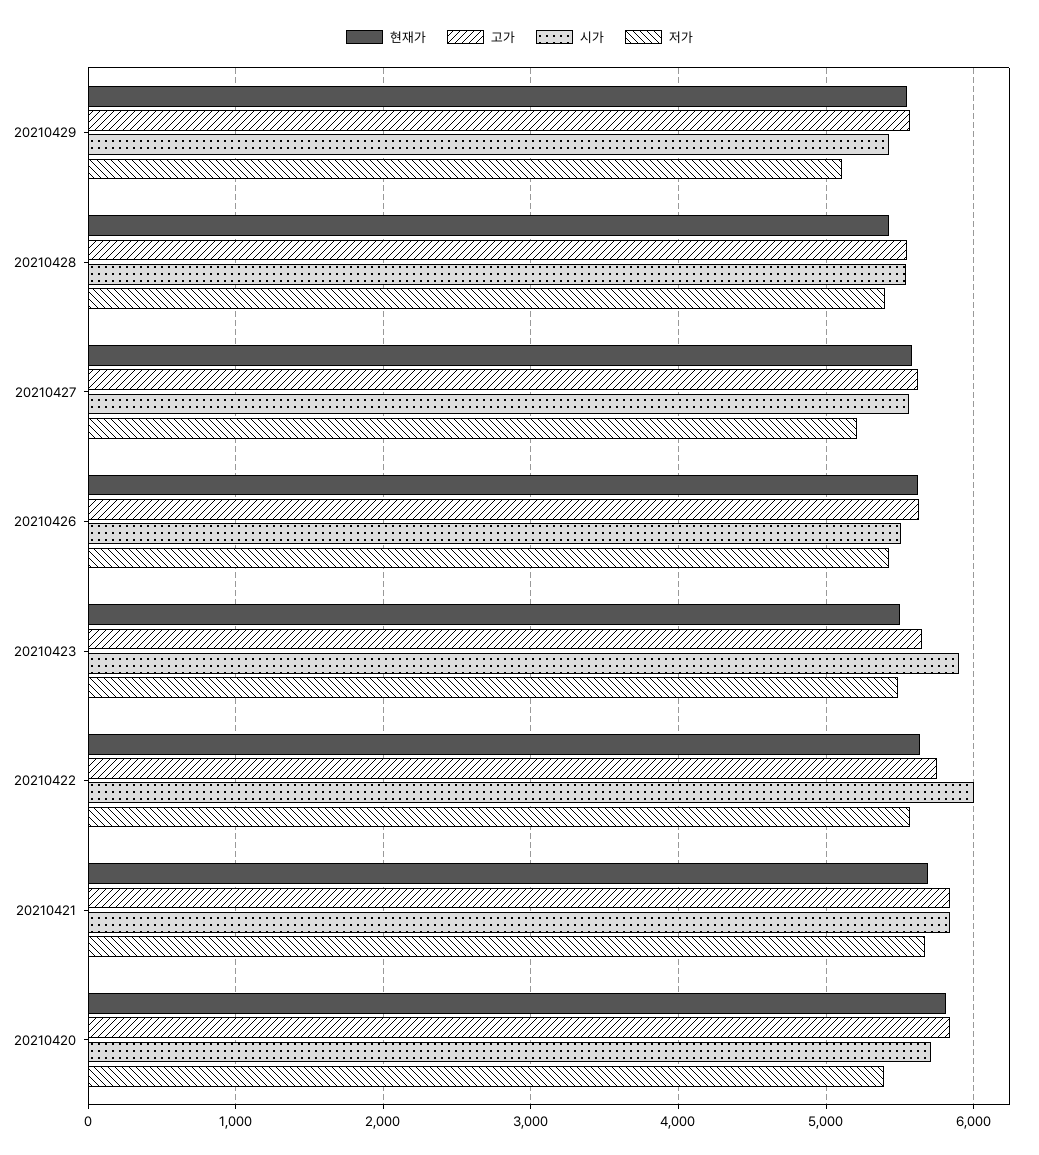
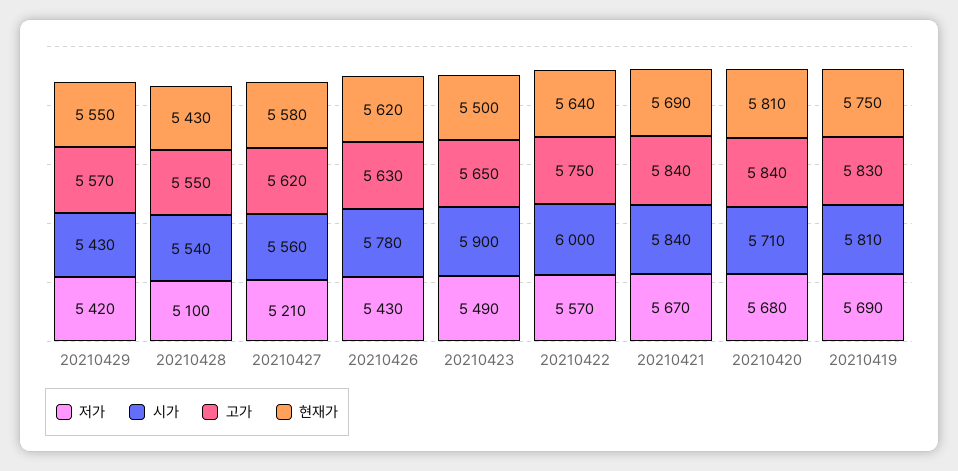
  {
    "현재가": {
      "20210429": 5550,
      "20210428": 5430,
      "20210427": 5580,
      "20210426": 5620,
      "20210423": 5500,
      "20210422": 5640,
      "20210421": 5690,
-     "20210420": 5810
+     "20210420": 5810,
+     "20210419": 5750
    },
    "고가": {
      "20210429": 5570,
      "20210428": 5550,
      "20210427": 5620,
      "20210426": 5630,
      "20210423": 5650,
      "20210422": 5750,
      "20210421": 5840,
-     "20210420": 5840
+     "20210420": 5840,
+     "20210419": 5830
    },
    "시가": {
      "20210429": 5430,
      "20210428": 5540,
      "20210427": 5560,
-     "20210426": 5500,
+     "20210426": 5780,
      "20210423": 5900,
      "20210422": 6000,
      "20210421": 5840,
-     "20210420": 5710
+     "20210420": 5710,
+     "20210419": 5810
    },
    "저가": {
-     "20210429": 5100,
+     "20210429": 5420,
-     "20210428": 5400,
+     "20210428": 5100,
      "20210427": 5210,
      "20210426": 5430,
      "20210423": 5490,
      "20210422": 5570,
      "20210421": 5670,
-     "20210420": 5400
+     "20210420": 5680,
+     "20210419": 5690
    }
  }

